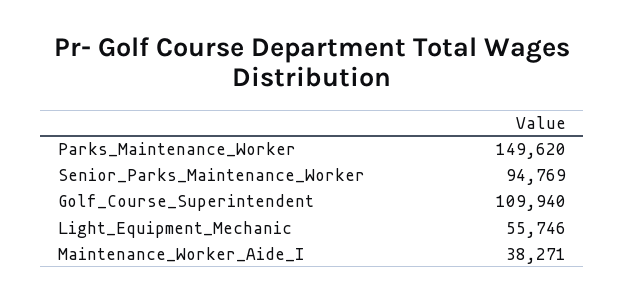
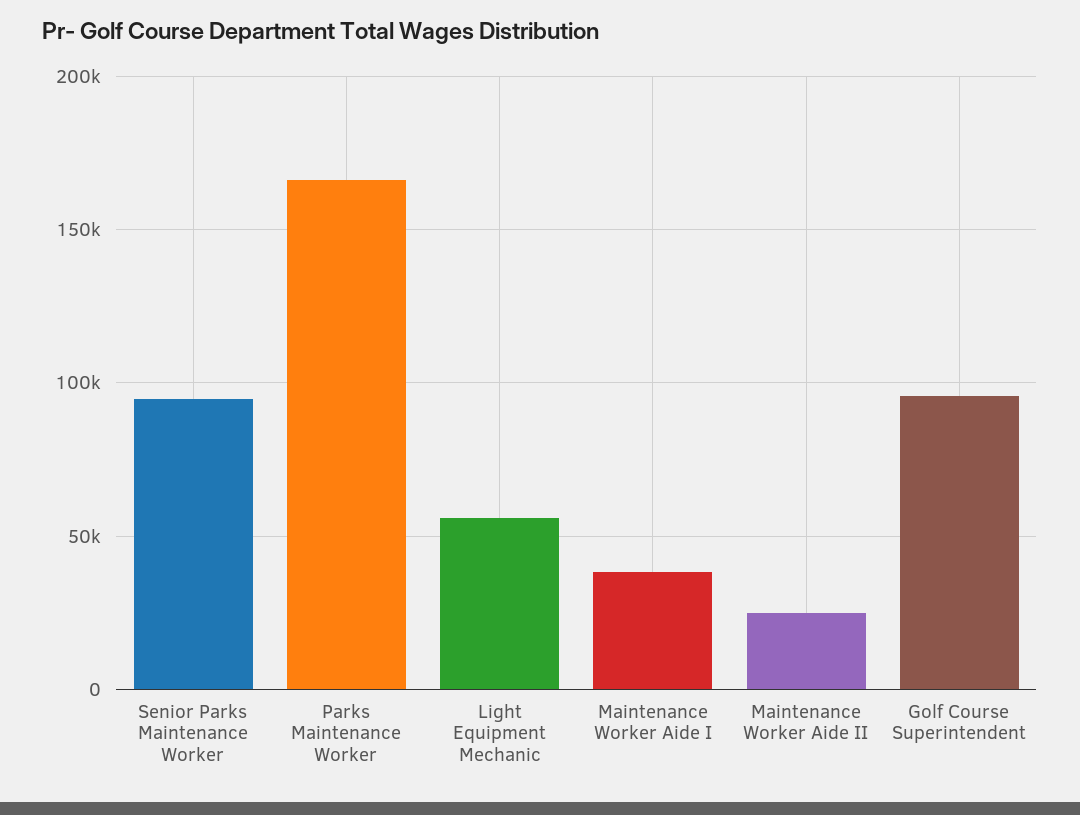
  {
-   "Parks_Maintenance_Worker": 149620,
+   "Parks_Maintenance_Worker": 165000,
    "Senior_Parks_Maintenance_Worker": 94769,
-   "Golf_Course_Superintendent": 109940,
+   "Golf_Course_Superintendent": 95000,
    "Light_Equipment_Mechanic": 55746,
-   "Maintenance_Worker_Aide_I": 38271
+   "Maintenance_Worker_Aide_I": 38271,
+   "Maintenance Worker Aide II": 25000
  }

